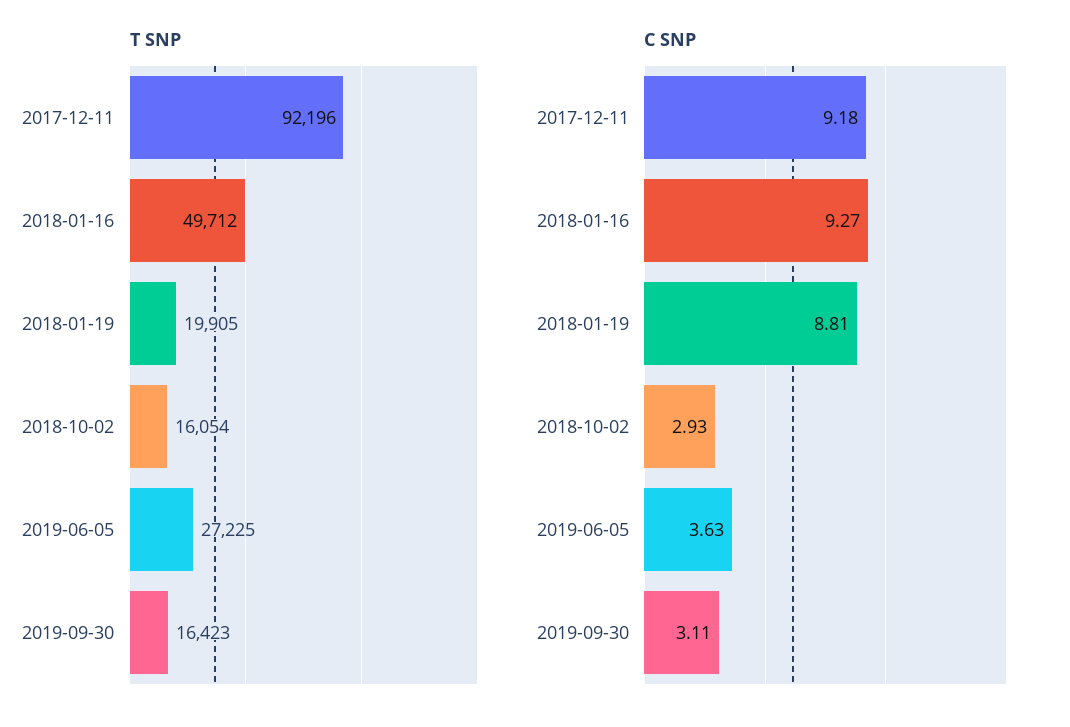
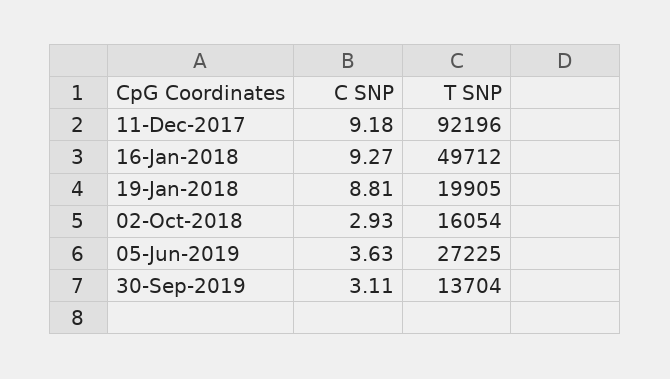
  {
    "T SNP": {
      "2017-12-11": 92196,
      "2018-01-16": 49712,
      "2018-01-19": 19905,
      "2018-10-02": 16054,
      "2019-06-05": 27225,
-     "2019-09-30": 16423
+     "2019-09-30": 13704
    },
    "C SNP": {
      "2017-12-11": 9.18,
      "2018-01-16": 9.27,
      "2018-01-19": 8.81,
      "2018-10-02": 2.93,
      "2019-06-05": 3.63,
      "2019-09-30": 3.11
    }
  }

